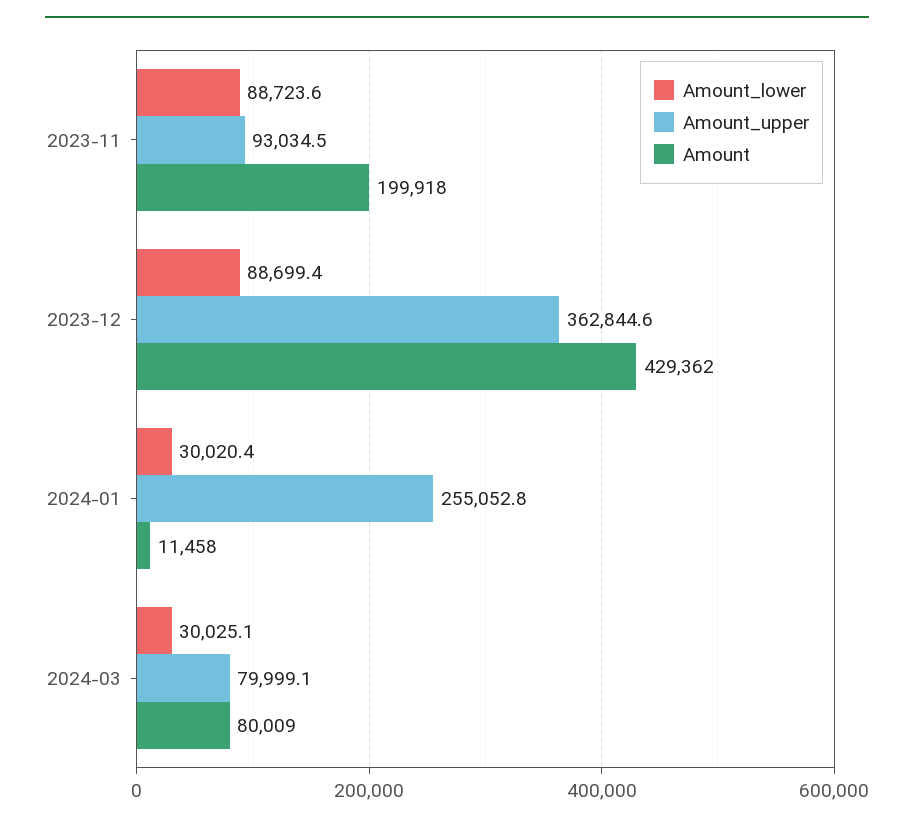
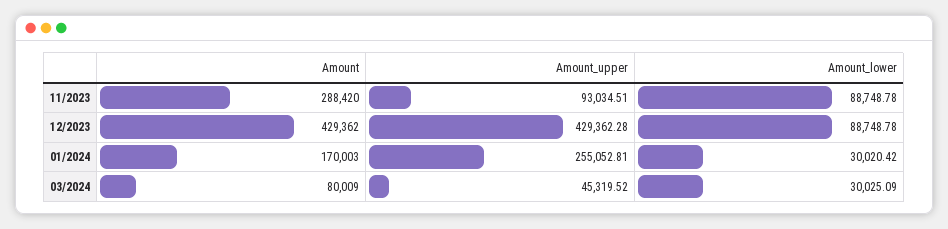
  {
    "Amount_lower": {
-     "2023-11": 88723.6,
+     "2023-11": 88748.78,
-     "2023-12": 88699.4,
+     "2023-12": 88748.78,
      "2024-01": 30020.42,
      "2024-03": 30025.09
    },
    "Amount_upper": {
      "2023-11": 93034.51,
-     "2023-12": 362844.6,
+     "2023-12": 429362.28,
      "2024-01": 255052.81,
-     "2024-03": 79999.1
+     "2024-03": 45319.52
    },
    "Amount": {
-     "2023-11": 199918,
+     "2023-11": 288420,
      "2023-12": 429362,
-     "2024-01": 11458,
+     "2024-01": 170003,
      "2024-03": 80009
    }
  }

